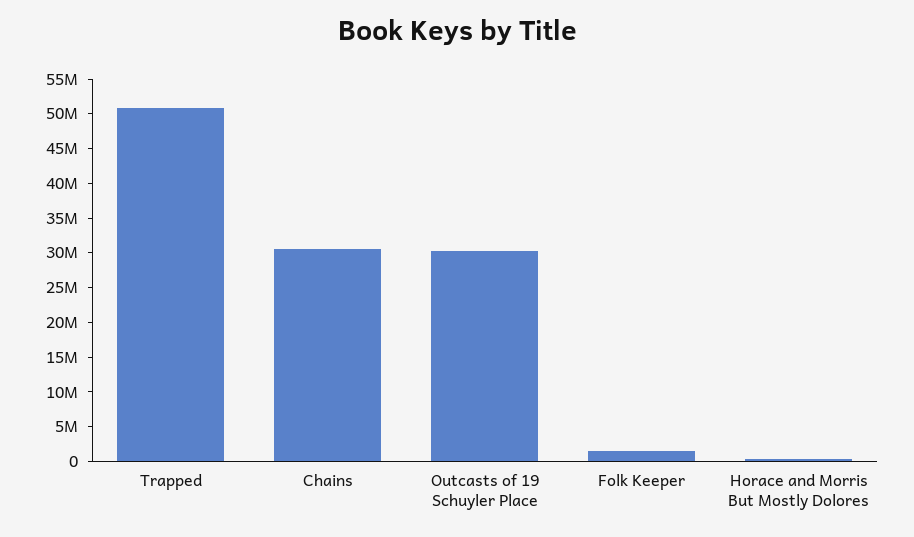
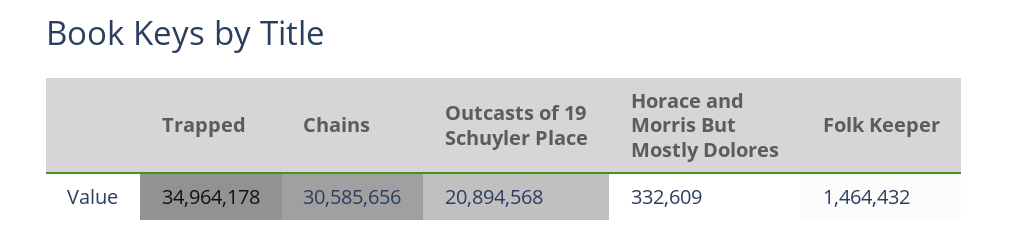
  {
-   "Trapped": 50000000,
+   "Trapped": 34964178,
    "Chains": 30585656,
-   "Outcasts of 19 Schuyler Place": 30000000,
+   "Outcasts of 19 Schuyler Place": 20894568,
    "Folk Keeper": 1464432,
    "Horace and Morris But Mostly Dolores": 332609
  }

